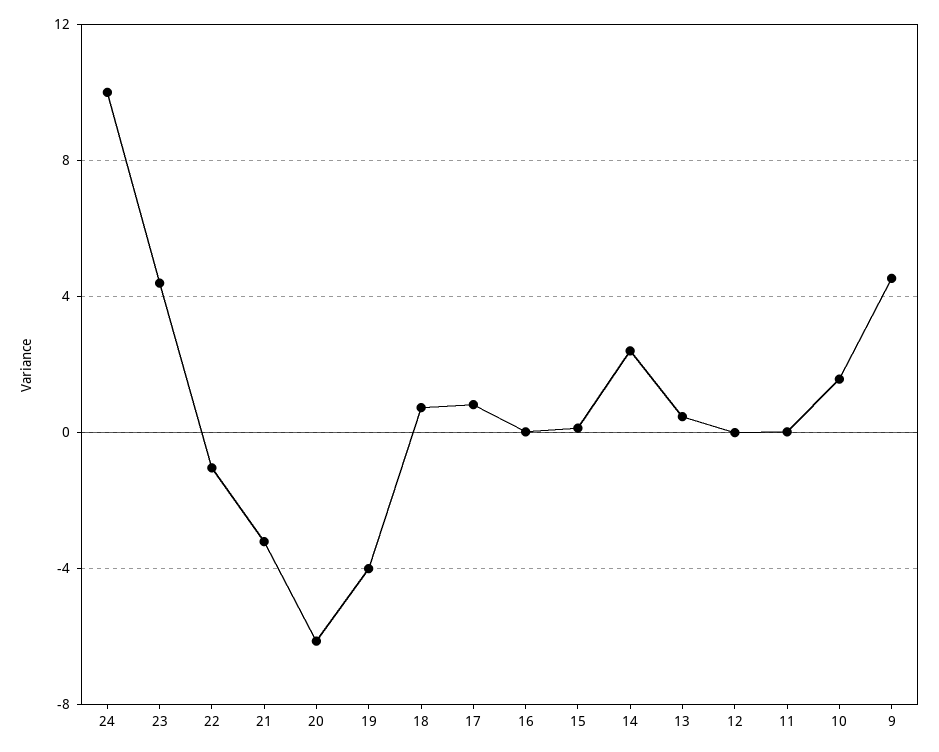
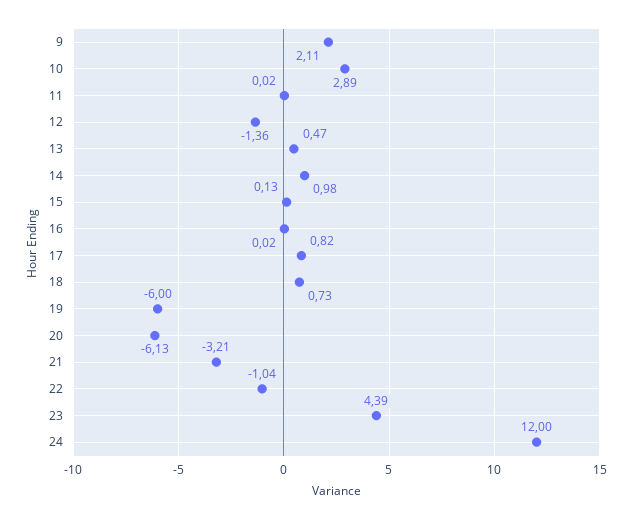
  {
-   "24": 10,
+   "24": 12,
    "23": 4.39,
    "22": -1.04,
    "21": -3.21,
    "20": -6.13,
-   "19": -4,
+   "19": -6,
    "18": 0.73,
    "17": 0.82,
    "16": 0.02,
    "15": 0.13,
-   "14": 2.5,
+   "14": 0.98,
    "13": 0.47,
-   "12": 0,
+   "12": -1.36,
    "11": 0.02,
-   "10": 1.5,
+   "10": 2.89,
-   "9": 4.5
+   "9": 2.11
  }

